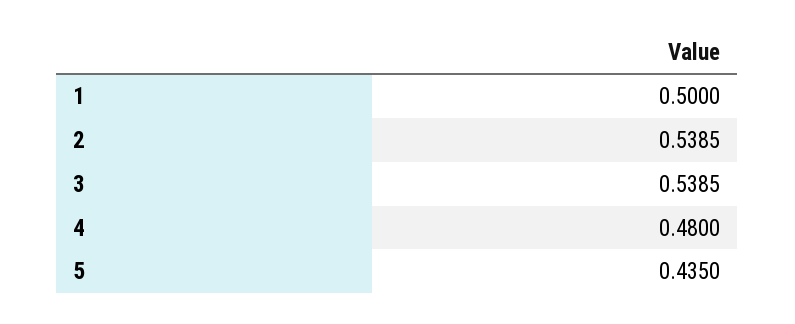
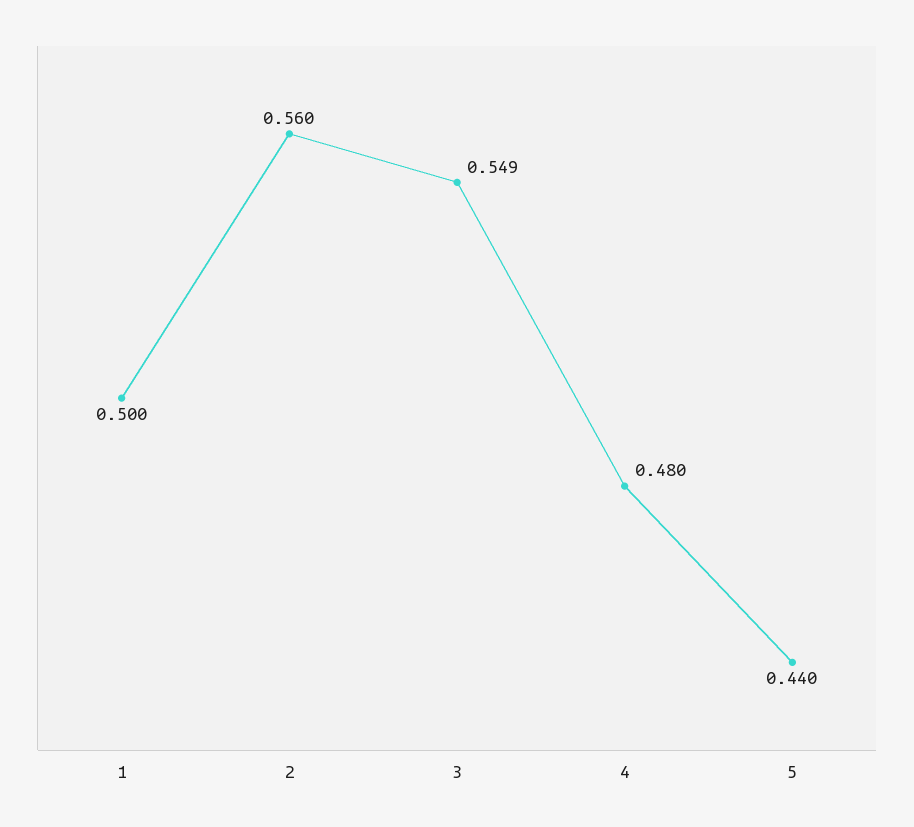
  {
    "1": 0.5,
-   "2": 0.5385,
+   "2": 0.56,
-   "3": 0.5385,
+   "3": 0.549,
    "4": 0.48,
-   "5": 0.435
+   "5": 0.44
  }

